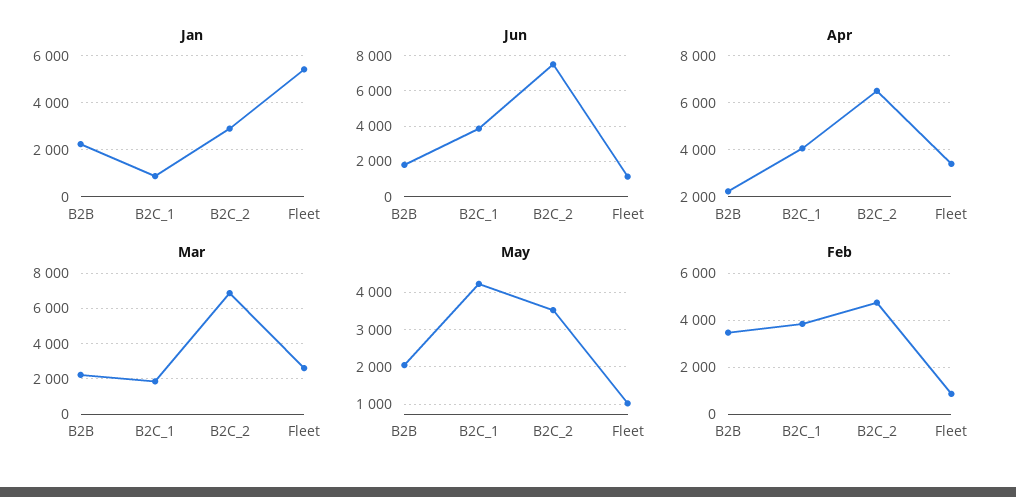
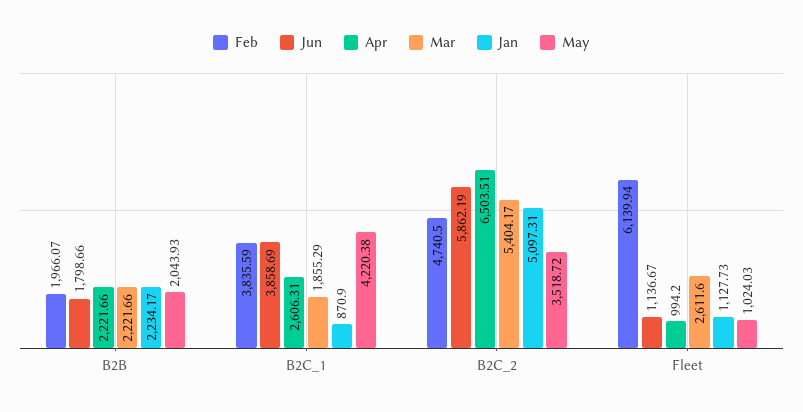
  {
    "Jan": {
      "B2B": 2234.17,
      "B2C_1": 870.9,
-     "B2C_2": 3000,
+     "B2C_2": 5097.31,
-     "Fleet": 5500
+     "Fleet": 1127.73
    },
    "Jun": {
      "B2B": 1798.66,
      "B2C_1": 3858.69,
-     "B2C_2": 7500,
+     "B2C_2": 5862.19,
      "Fleet": 1136.67
    },
    "Apr": {
      "B2B": 2221.66,
-     "B2C_1": 4000,
+     "B2C_1": 2606.31,
      "B2C_2": 6503.51,
-     "Fleet": 3500
+     "Fleet": 994.2
    },
    "Mar": {
      "B2B": 2221.66,
      "B2C_1": 1855.29,
-     "B2C_2": 7000,
+     "B2C_2": 5404.17,
      "Fleet": 2611.6
    },
    "May": {
      "B2B": 2043.93,
      "B2C_1": 4220.38,
      "B2C_2": 3518.72,
      "Fleet": 1024.03
    },
    "Feb": {
-     "B2B": 3500,
+     "B2B": 1966.07,
      "B2C_1": 3835.59,
      "B2C_2": 4740.5,
-     "Fleet": 1000
+     "Fleet": 6139.94
    }
  }

